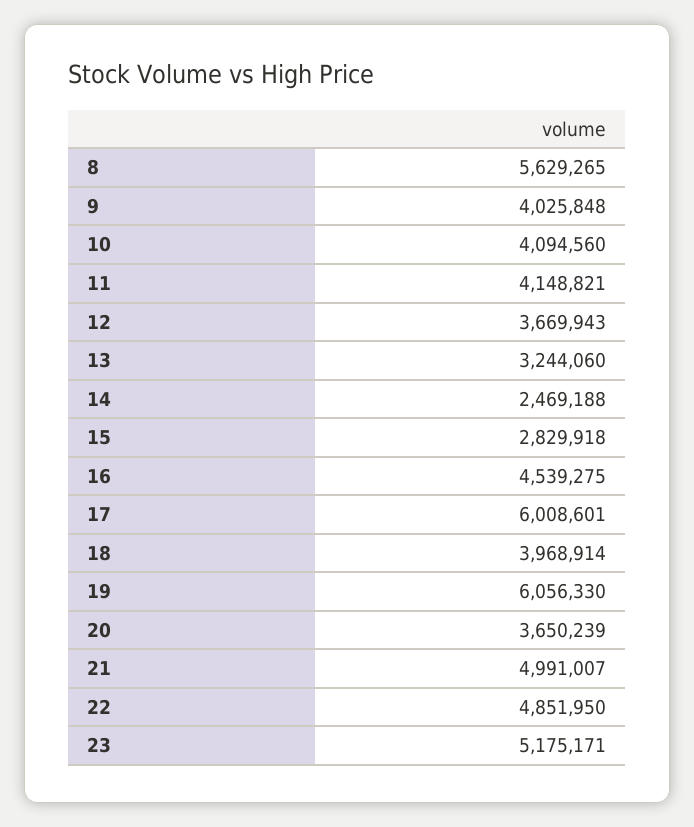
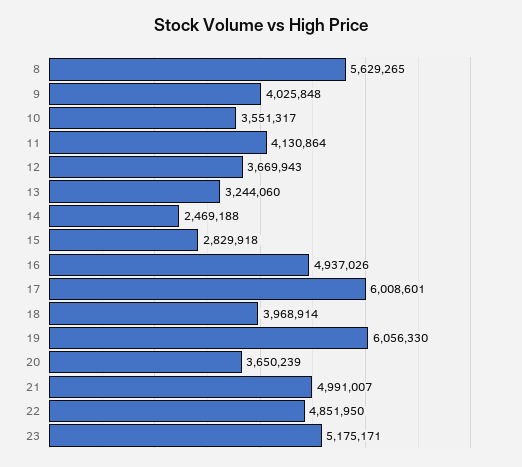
  {
    "8": 5629265,
    "9": 4025848,
-   "10": 4094560,
+   "10": 3551317,
-   "11": 4148821,
+   "11": 4130864,
    "12": 3669943,
    "13": 3244060,
    "14": 2469188,
    "15": 2829918,
-   "16": 4539275,
+   "16": 4937026,
    "17": 6008601,
    "18": 3968914,
    "19": 6056330,
    "20": 3650239,
    "21": 4991007,
    "22": 4851950,
    "23": 5175171
  }

